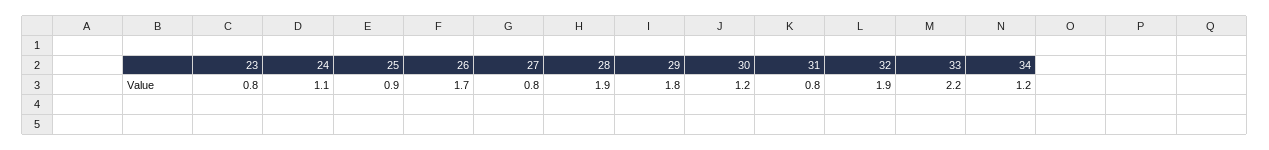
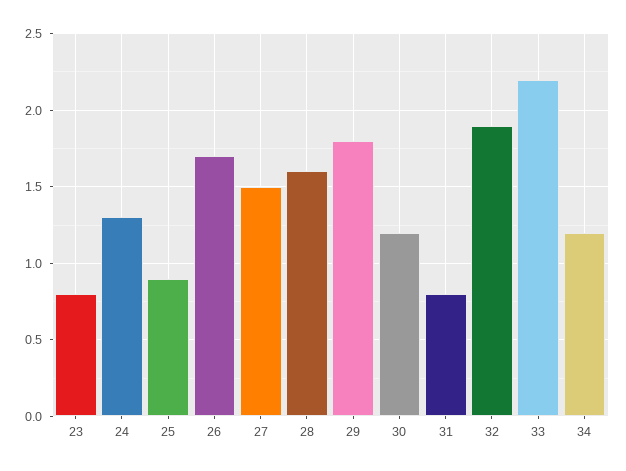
  {
    "23": 0.8,
-   "24": 1.1,
+   "24": 1.3,
    "25": 0.9,
    "26": 1.7,
-   "27": 0.8,
+   "27": 1.5,
-   "28": 1.9,
+   "28": 1.6,
    "29": 1.8,
    "30": 1.2,
    "31": 0.8,
    "32": 1.9,
    "33": 2.2,
    "34": 1.2
  }

